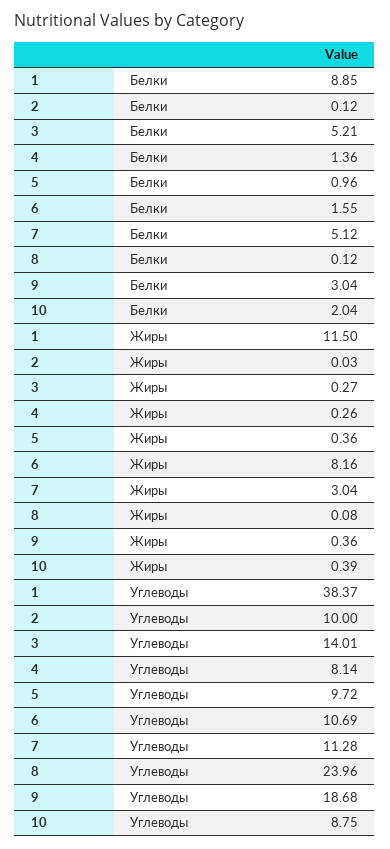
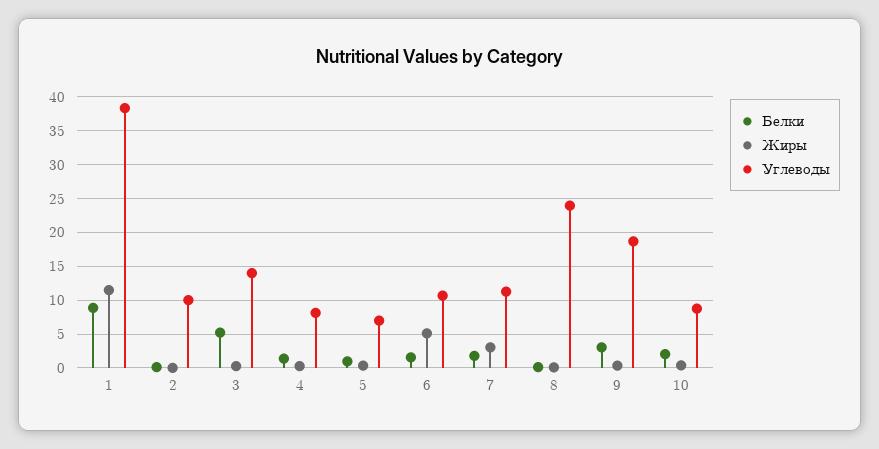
  {
    "Белки": {
      "1": 8.85,
      "2": 0.12,
      "3": 5.21,
      "4": 1.36,
      "5": 0.96,
      "6": 1.55,
-     "7": 5.12,
+     "7": 2,
      "8": 0.12,
      "9": 3.04,
      "10": 2.04
    },
    "Жиры": {
      "1": 11.5,
      "2": 0.03,
      "3": 0.27,
      "4": 0.26,
      "5": 0.36,
-     "6": 8.16,
+     "6": 5,
      "7": 3.04,
      "8": 0.08,
      "9": 0.36,
      "10": 0.39
    },
    "Углеводы": {
      "1": 38.37,
      "2": 10,
      "3": 14.01,
      "4": 8.14,
-     "5": 9.72,
+     "5": 7,
      "6": 10.69,
      "7": 11.28,
      "8": 23.96,
      "9": 18.68,
      "10": 8.75
    }
  }

